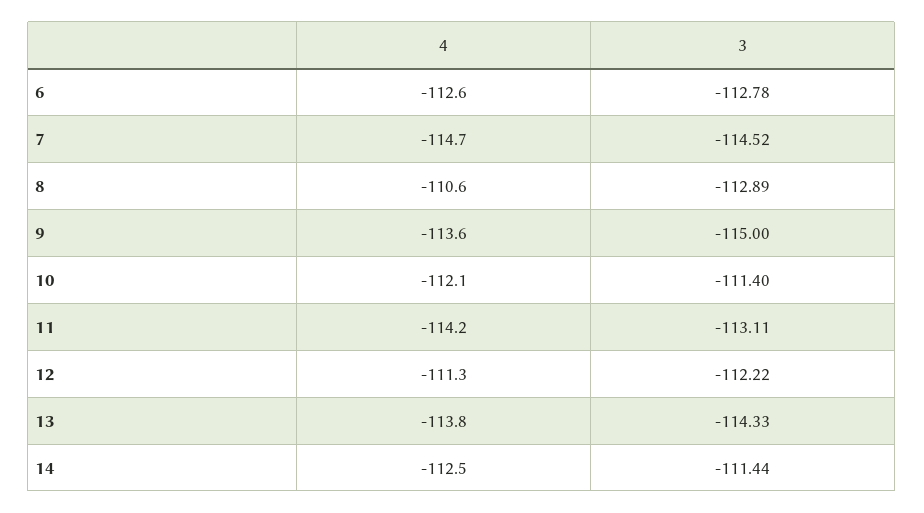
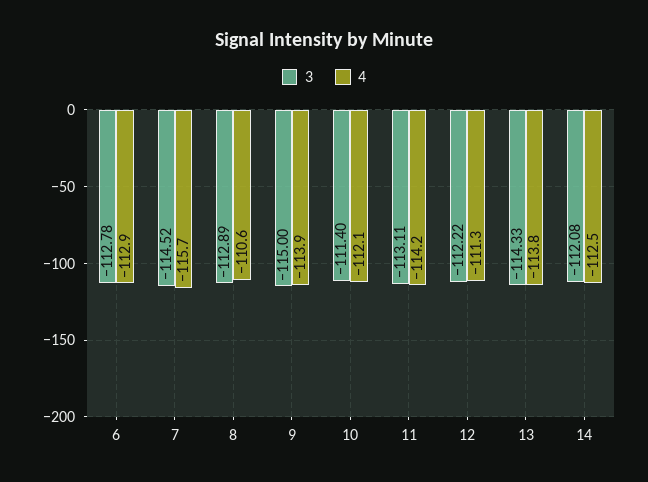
  {
    "4": {
-     "6": -112.6,
+     "6": -112.9,
-     "7": -114.7,
+     "7": -115.7,
      "8": -110.6,
-     "9": -113.6,
+     "9": -113.9,
      "10": -112.1,
      "11": -114.2,
      "12": -111.3,
      "13": -113.8,
      "14": -112.5
    },
    "3": {
      "6": -112.78,
      "7": -114.52,
      "8": -112.89,
      "9": -115,
      "10": -111.4,
      "11": -113.11,
      "12": -112.22,
      "13": -114.33,
-     "14": -111.44
+     "14": -112.08
    }
  }

